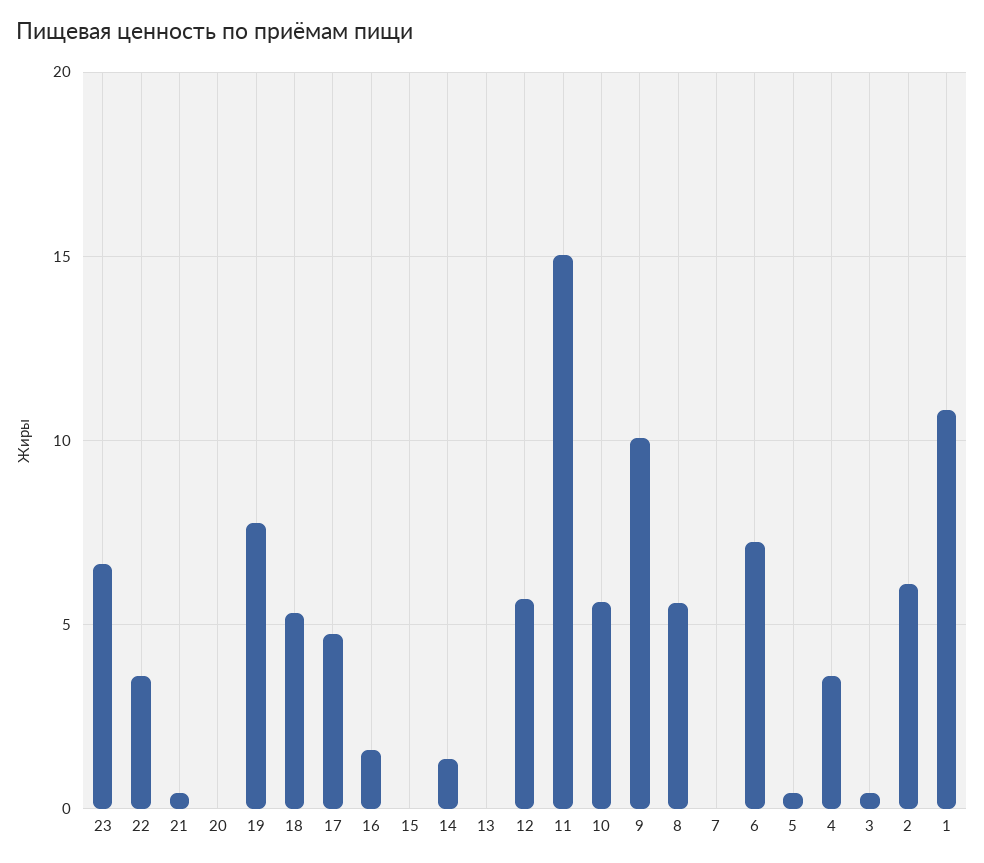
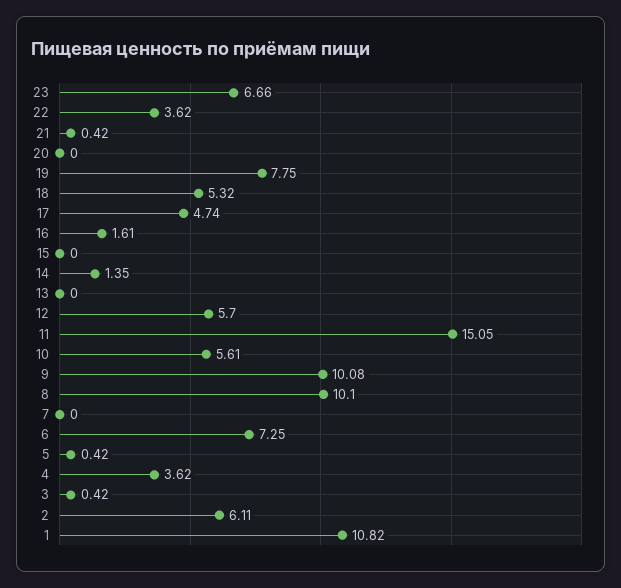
  {
    "23": 6.66,
    "22": 3.62,
    "21": 0.42,
    "20": 0,
    "19": 7.75,
    "18": 5.32,
    "17": 4.74,
    "16": 1.61,
    "15": 0,
    "14": 1.35,
    "13": 0,
    "12": 5.7,
    "11": 15.05,
    "10": 5.61,
    "9": 10.08,
-   "8": 5.5,
+   "8": 10.1,
    "7": 0,
    "6": 7.25,
    "5": 0.42,
    "4": 3.62,
    "3": 0.42,
    "2": 6.11,
    "1": 10.82
  }

